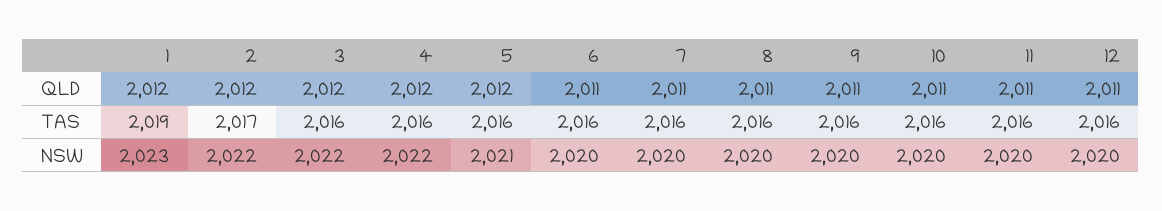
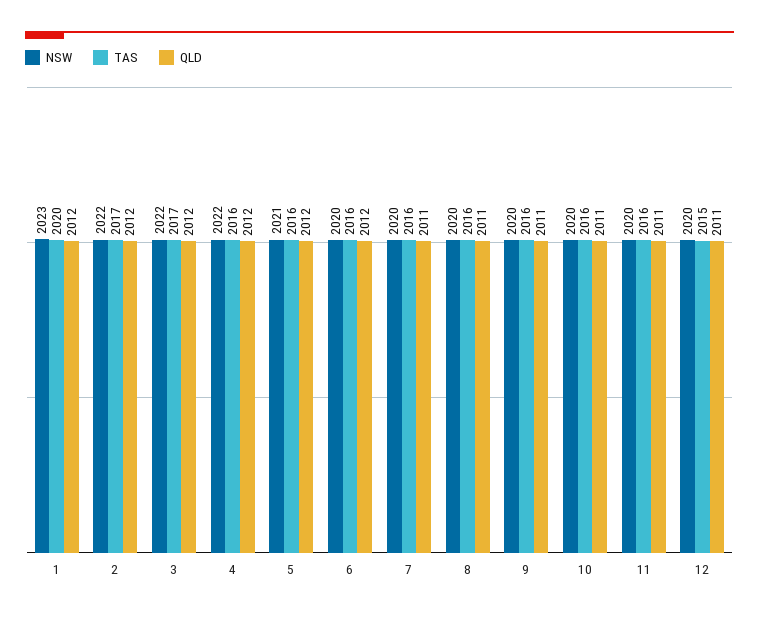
  {
    "QLD": {
      "1": 2012,
      "2": 2012,
      "3": 2012,
      "4": 2012,
      "5": 2012,
-     "6": 2011,
+     "6": 2012,
      "7": 2011,
      "8": 2011,
      "9": 2011,
      "10": 2011,
      "11": 2011,
      "12": 2011
    },
    "TAS": {
-     "1": 2019,
+     "1": 2020,
      "2": 2017,
-     "3": 2016,
+     "3": 2017,
      "4": 2016,
      "5": 2016,
      "6": 2016,
      "7": 2016,
      "8": 2016,
      "9": 2016,
      "10": 2016,
      "11": 2016,
-     "12": 2016
+     "12": 2015
    },
    "NSW": {
      "1": 2023,
      "2": 2022,
      "3": 2022,
      "4": 2022,
      "5": 2021,
      "6": 2020,
      "7": 2020,
      "8": 2020,
      "9": 2020,
      "10": 2020,
      "11": 2020,
      "12": 2020
    }
  }

